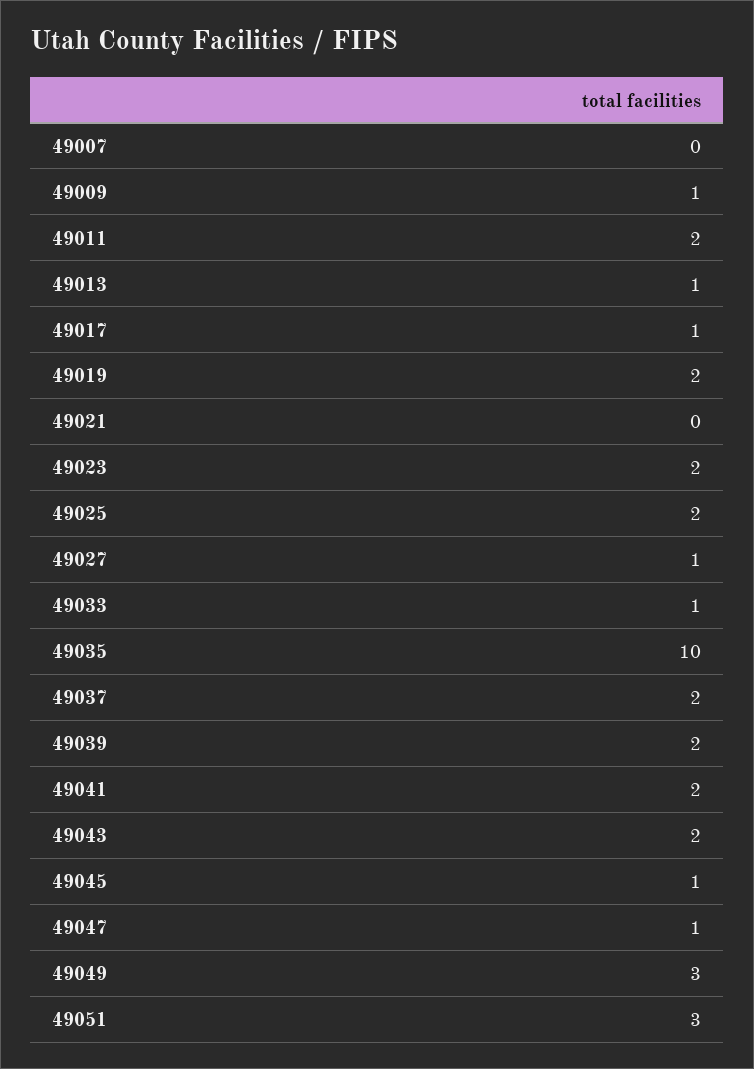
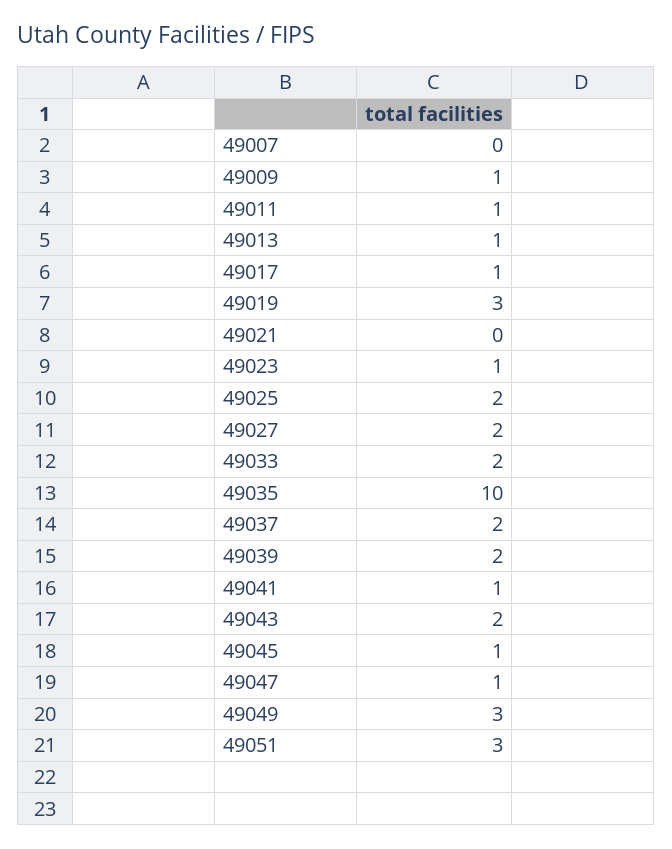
  {
    "49007": 0,
    "49009": 1,
-   "49011": 2,
+   "49011": 1,
    "49013": 1,
    "49017": 1,
-   "49019": 2,
+   "49019": 3,
    "49021": 0,
-   "49023": 2,
+   "49023": 1,
    "49025": 2,
-   "49027": 1,
+   "49027": 2,
-   "49033": 1,
+   "49033": 2,
    "49035": 10,
    "49037": 2,
    "49039": 2,
-   "49041": 2,
+   "49041": 1,
    "49043": 2,
    "49045": 1,
    "49047": 1,
    "49049": 3,
    "49051": 3
  }

